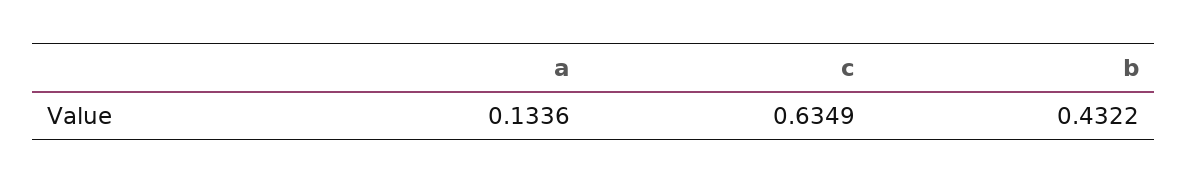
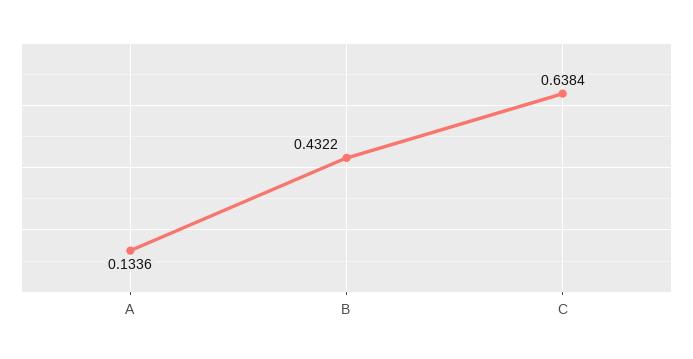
  {
    "a": 0.1336,
-   "c": 0.6349,
+   "c": 0.6384,
    "b": 0.4322
  }

